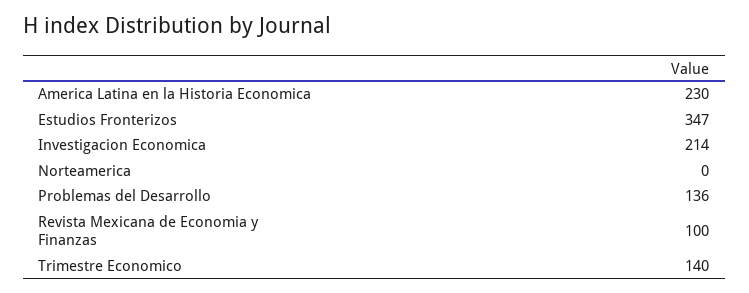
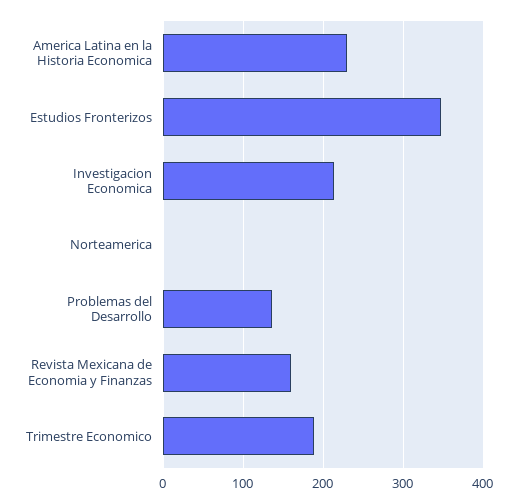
  {
    "America Latina en la Historia Economica": 230,
    "Estudios Fronterizos": 347,
    "Investigacion Economica": 214,
    "Norteamerica": 0,
    "Problemas del Desarrollo": 136,
-   "Revista Mexicana de Economia y Finanzas": 100,
+   "Revista Mexicana de Economia y Finanzas": 160,
-   "Trimestre Economico": 140
+   "Trimestre Economico": 190
  }

